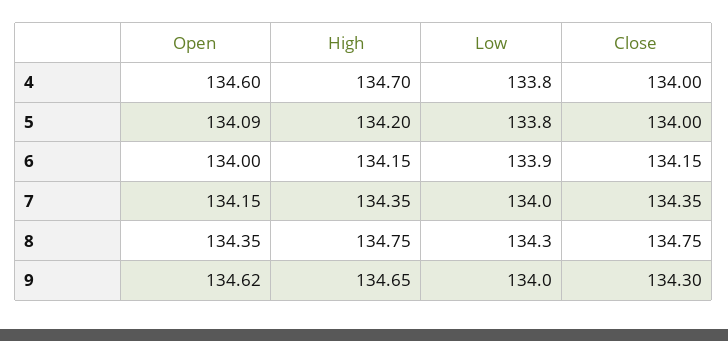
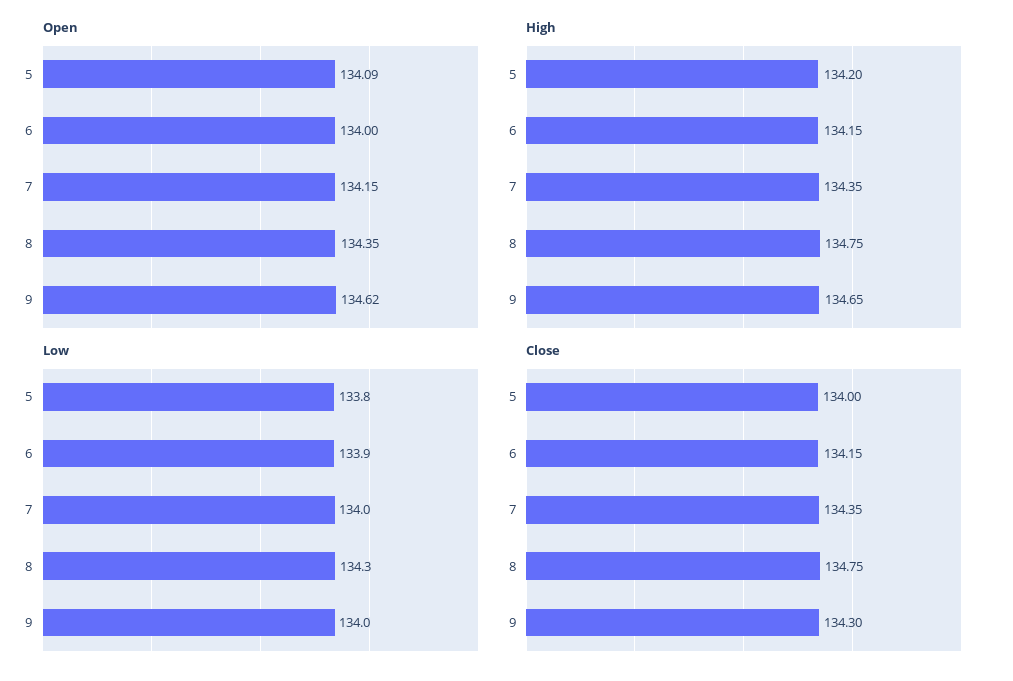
  {
    "Open": {
-     "4": 134.6,
      "5": 134.09,
      "6": 134,
      "7": 134.15,
      "8": 134.35,
      "9": 134.62
    },
    "High": {
-     "4": 134.7,
      "5": 134.2,
      "6": 134.15,
      "7": 134.35,
      "8": 134.75,
      "9": 134.65
    },
    "Low": {
-     "4": 133.8,
      "5": 133.8,
      "6": 133.9,
      "7": 134,
      "8": 134.3,
      "9": 134
    },
    "Close": {
-     "4": 134,
      "5": 134,
      "6": 134.15,
      "7": 134.35,
      "8": 134.75,
      "9": 134.3
    }
  }

